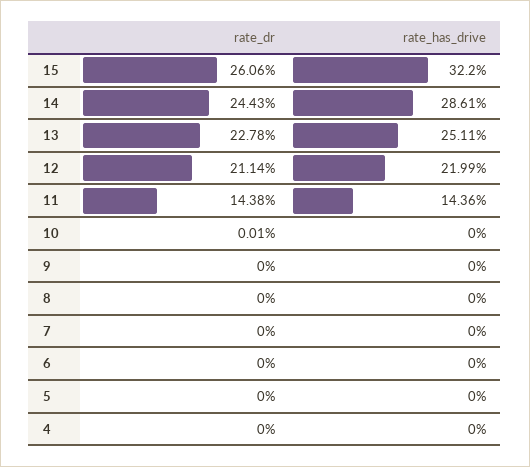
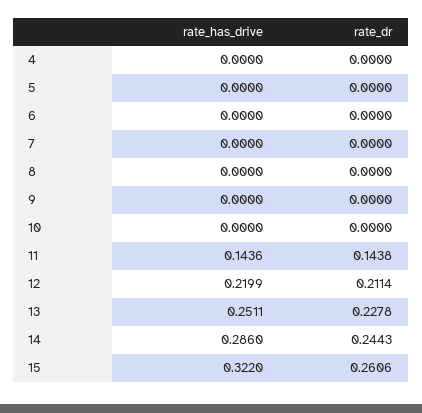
  {
    "rate_dr": {
      "15": 0.2606,
      "14": 0.2443,
      "13": 0.2278,
      "12": 0.2114,
      "11": 0.1438,
-     "10": 0.0001,
+     "10": 0,
      "9": 0,
      "8": 0,
      "7": 0,
      "6": 0,
      "5": 0,
      "4": 0
    },
    "rate_has_drive": {
      "15": 0.322,
-     "14": 0.2861,
+     "14": 0.286,
      "13": 0.2511,
      "12": 0.2199,
      "11": 0.1436,
      "10": 0,
      "9": 0,
      "8": 0,
      "7": 0,
      "6": 0,
      "5": 0,
      "4": 0
    }
  }

